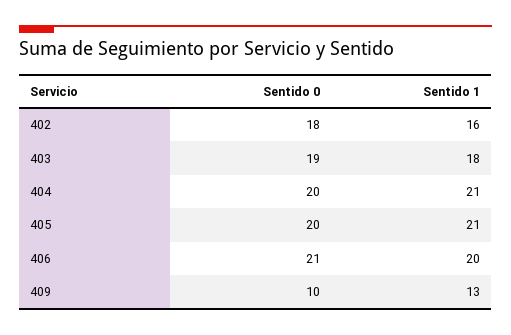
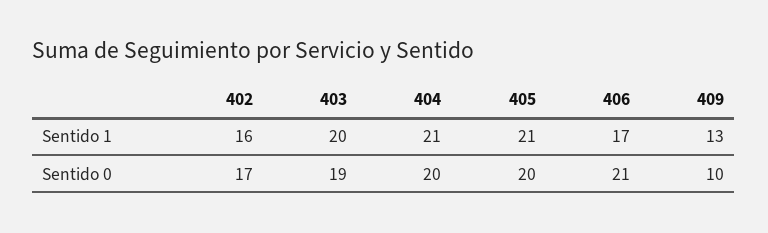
  {
    "Sentido 0": {
-     "402": 18,
+     "402": 17,
      "403": 19,
      "404": 20,
      "405": 20,
      "406": 21,
      "409": 10
    },
    "Sentido 1": {
      "402": 16,
-     "403": 18,
+     "403": 20,
      "404": 21,
      "405": 21,
-     "406": 20,
+     "406": 17,
      "409": 13
    }
  }

